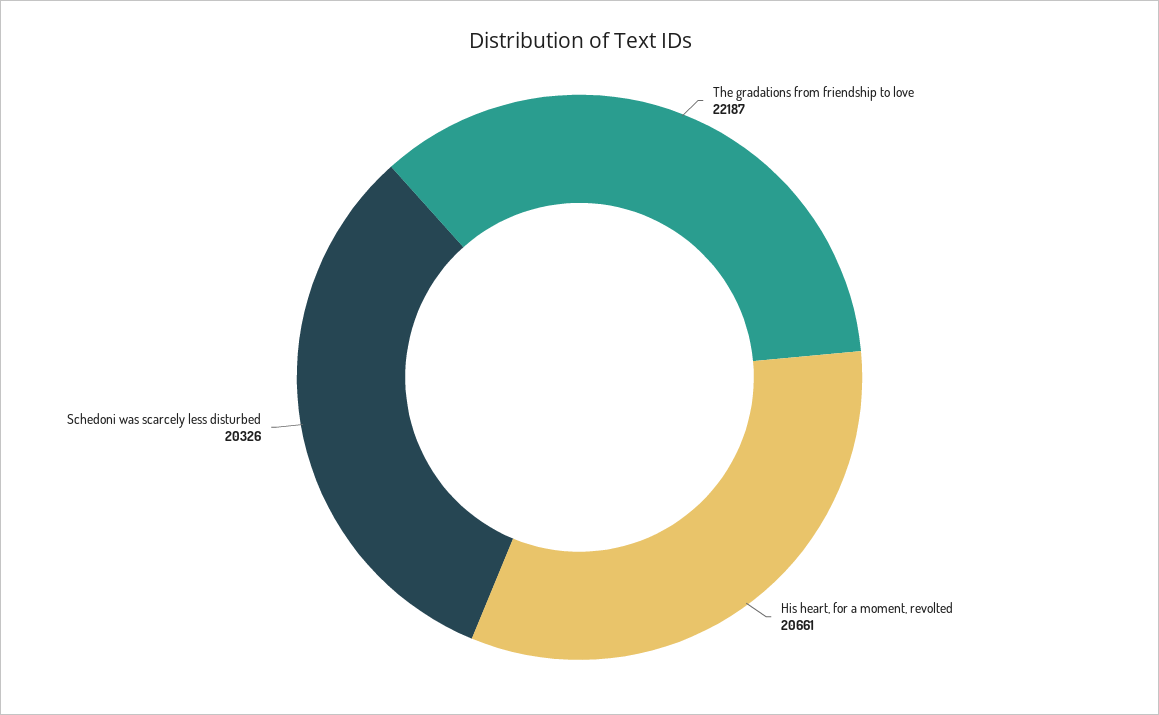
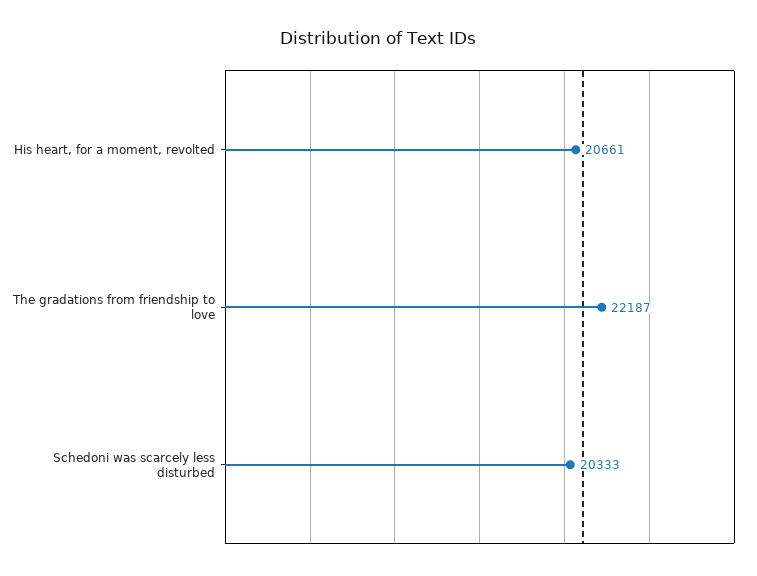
  {
    "The gradations from friendship to love": 22187,
    "His heart, for a moment, revolted": 20661,
-   "Schedoni was scarcely less disturbed": 20326
+   "Schedoni was scarcely less disturbed": 20333
  }

